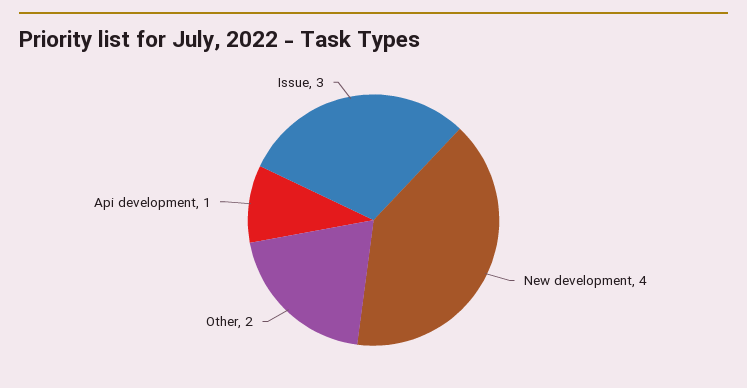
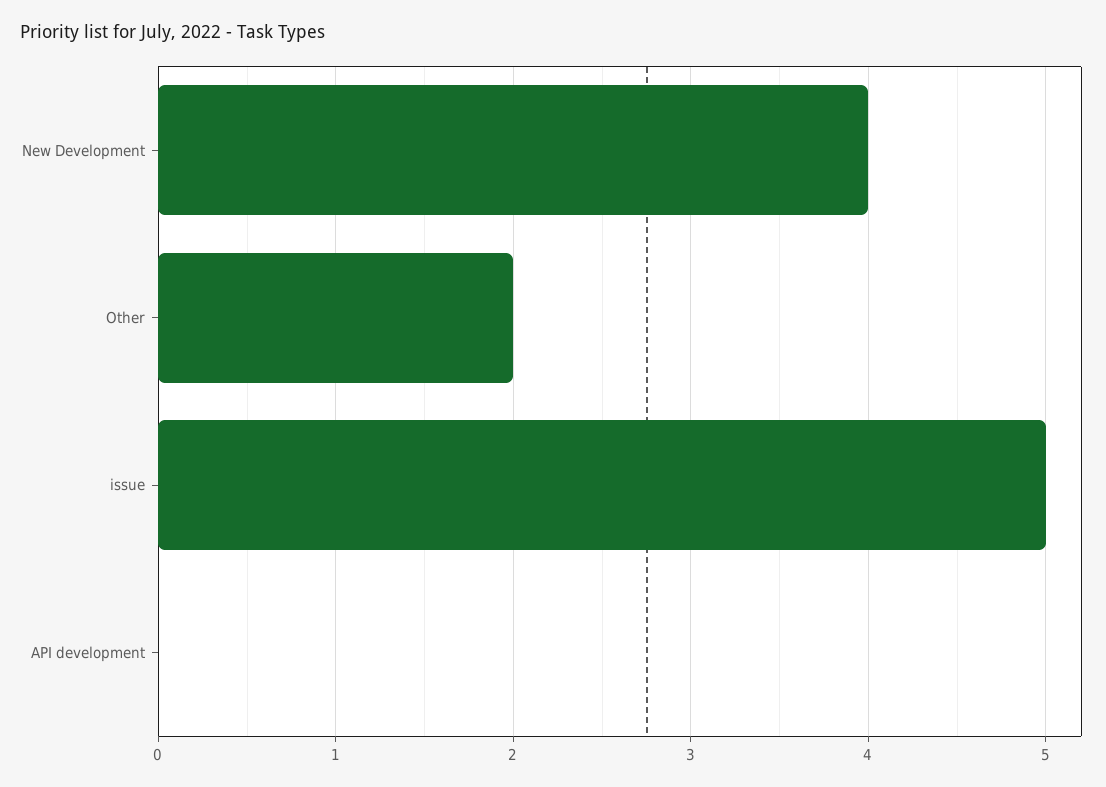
  {
    "New development": 4,
    "Other": 2,
-   "Api development": 1,
+   "Api development": 0,
-   "Issue": 3
+   "Issue": 5
  }

